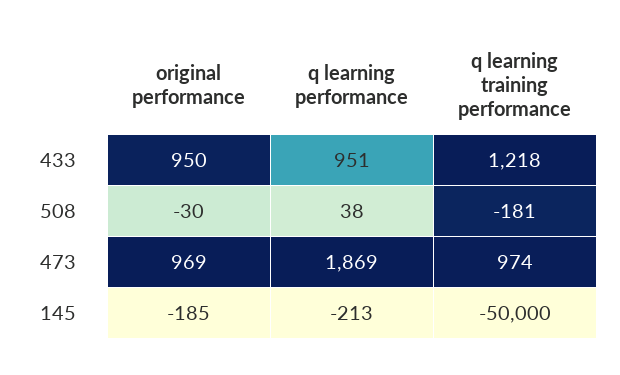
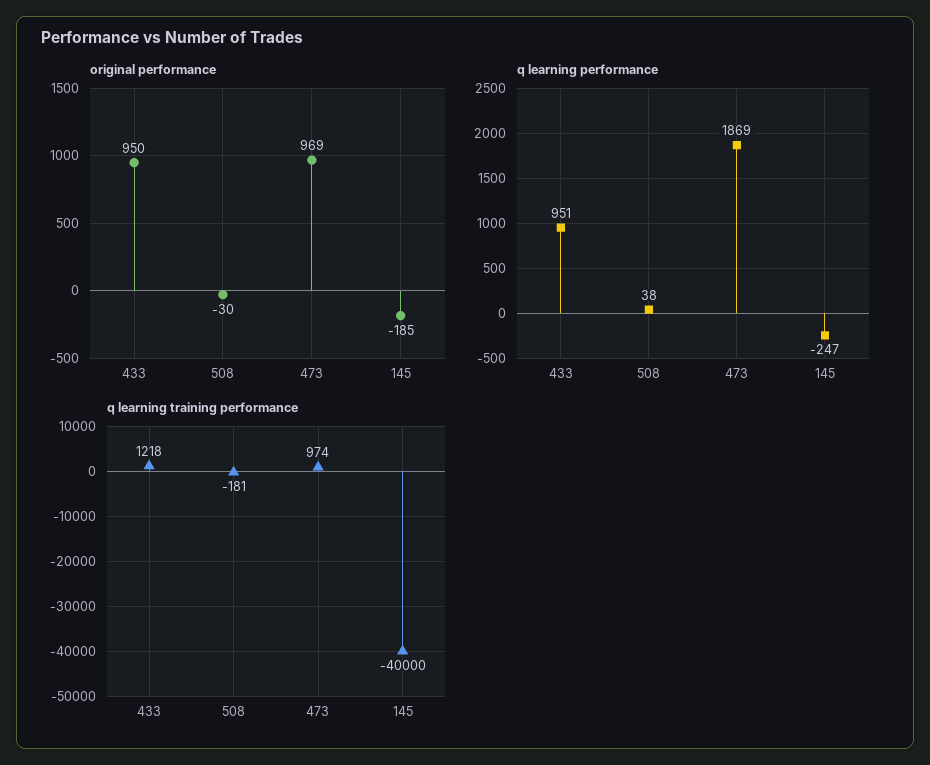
  {
    "original performance": {
      "433": 950,
      "508": -30,
      "473": 969,
      "145": -185
    },
    "q learning performance": {
      "433": 951,
      "508": 38,
      "473": 1869,
-     "145": -213
+     "145": -247
    },
    "q learning training performance": {
      "433": 1218,
      "508": -181,
      "473": 974,
-     "145": -50000
+     "145": -40000
    }
  }

